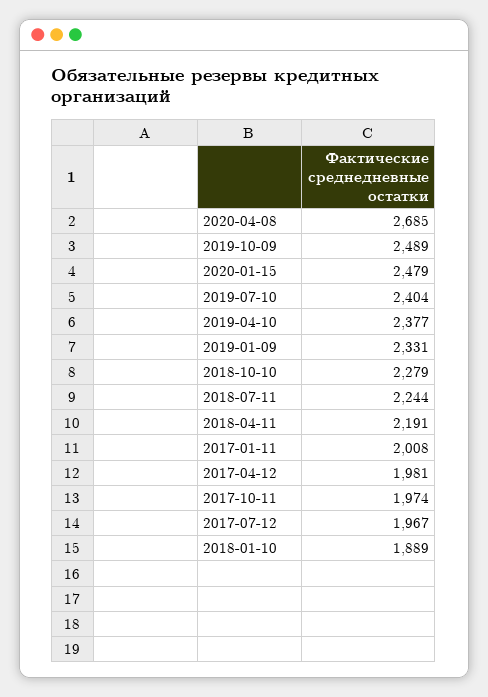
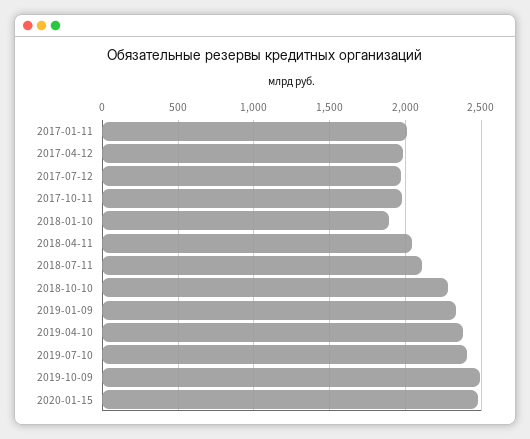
  {
-   "2020-04-08": 2685,
    "2019-10-09": 2489,
    "2020-01-15": 2479,
    "2019-07-10": 2404,
    "2019-04-10": 2377,
    "2019-01-09": 2331,
    "2018-10-10": 2279,
-   "2018-07-11": 2244,
+   "2018-07-11": 2100,
-   "2018-04-11": 2191,
+   "2018-04-11": 2050,
    "2017-01-11": 2008,
    "2017-04-12": 1981,
    "2017-10-11": 1974,
    "2017-07-12": 1967,
    "2018-01-10": 1889
  }

